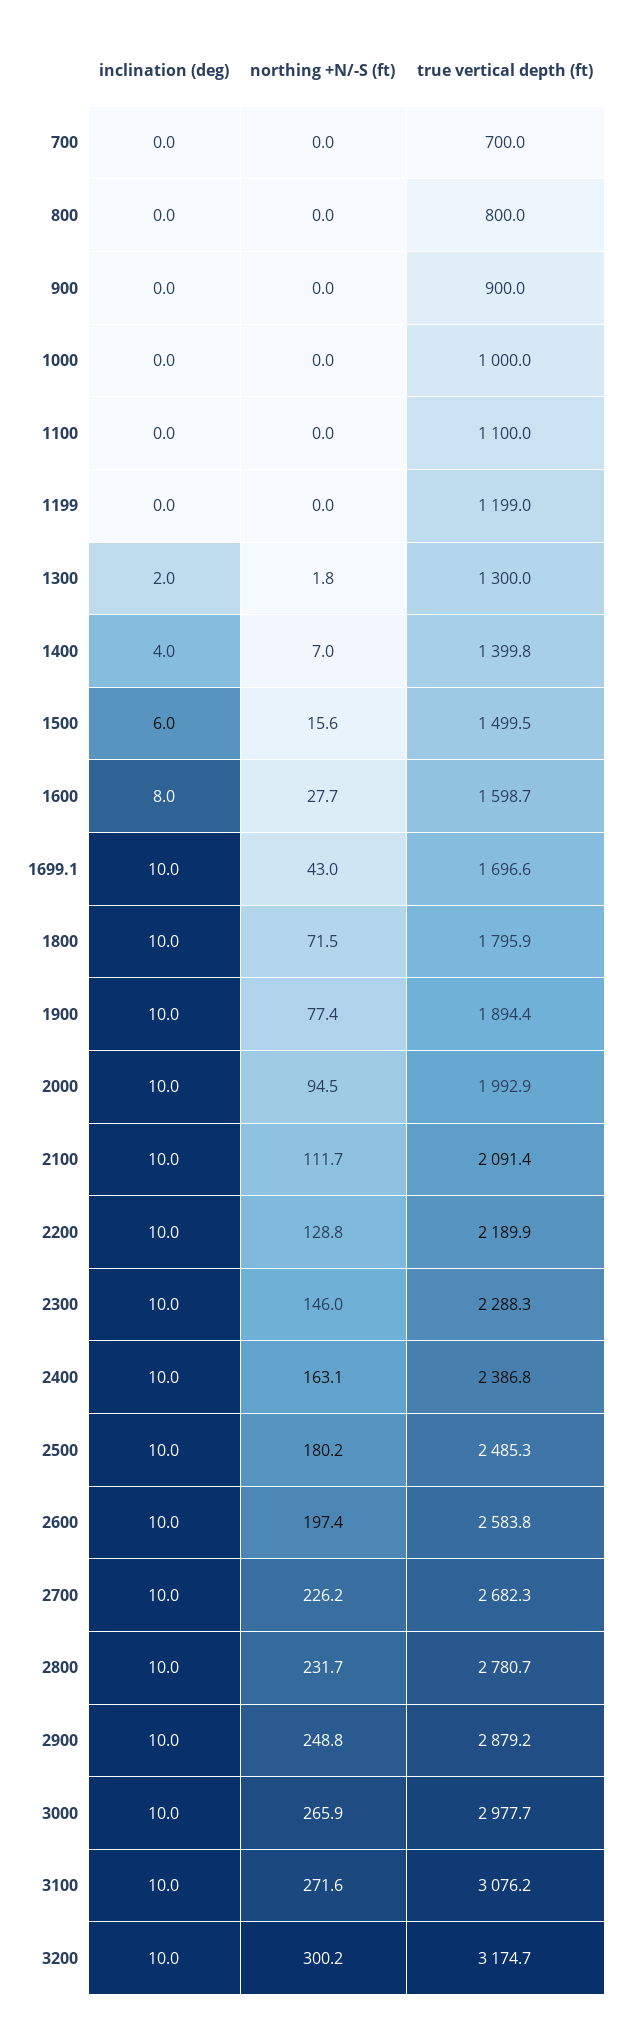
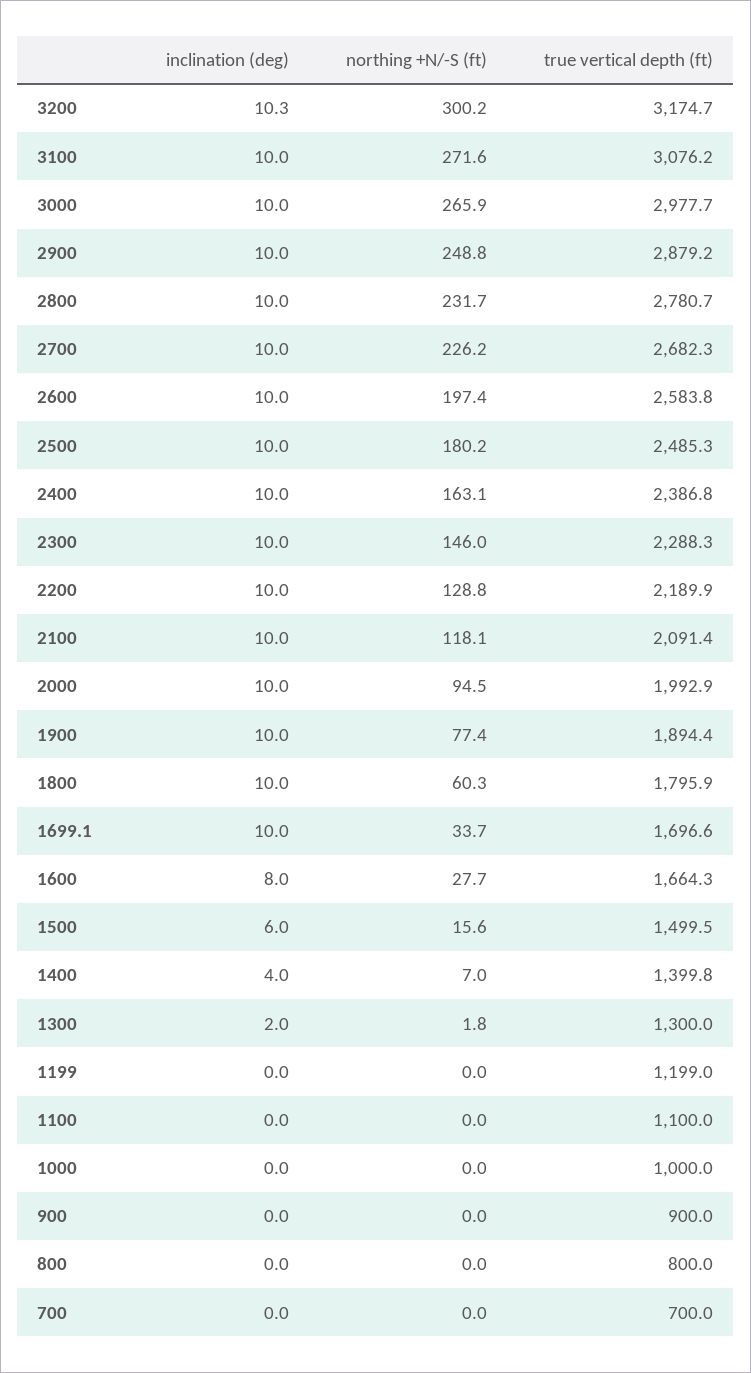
  {
    "inclination (deg)": {
      "700": 0,
      "800": 0,
      "900": 0,
      "1000": 0,
      "1100": 0,
      "1199": 0,
      "1300": 2,
      "1400": 4,
      "1500": 6,
      "1600": 8,
      "1699.1": 10,
      "1800": 10,
      "1900": 10,
      "2000": 10,
      "2100": 10,
      "2200": 10,
      "2300": 10,
      "2400": 10,
      "2500": 10,
      "2600": 10,
      "2700": 10,
      "2800": 10,
      "2900": 10,
      "3000": 10,
      "3100": 10,
-     "3200": 10
+     "3200": 10.3
    },
    "northing +N/-S (ft)": {
      "700": 0,
      "800": 0,
      "900": 0,
      "1000": 0,
      "1100": 0,
      "1199": 0,
      "1300": 1.8,
      "1400": 7,
      "1500": 15.6,
      "1600": 27.7,
-     "1699.1": 43,
+     "1699.1": 33.7,
-     "1800": 71.5,
+     "1800": 60.3,
      "1900": 77.4,
      "2000": 94.5,
-     "2100": 111.7,
+     "2100": 118.1,
      "2200": 128.8,
      "2300": 146,
      "2400": 163.1,
      "2500": 180.2,
      "2600": 197.4,
      "2700": 226.2,
      "2800": 231.7,
      "2900": 248.8,
      "3000": 265.9,
      "3100": 271.6,
      "3200": 300.2
    },
    "true vertical depth (ft)": {
      "700": 700,
      "800": 800,
      "900": 900,
      "1000": 1000,
      "1100": 1100,
      "1199": 1199,
      "1300": 1300,
      "1400": 1399.8,
      "1500": 1499.5,
-     "1600": 1598.7,
+     "1600": 1664.3,
      "1699.1": 1696.6,
      "1800": 1795.9,
      "1900": 1894.4,
      "2000": 1992.9,
      "2100": 2091.4,
      "2200": 2189.9,
      "2300": 2288.3,
      "2400": 2386.8,
      "2500": 2485.3,
      "2600": 2583.8,
      "2700": 2682.3,
      "2800": 2780.7,
      "2900": 2879.2,
      "3000": 2977.7,
      "3100": 3076.2,
      "3200": 3174.7
    }
  }

